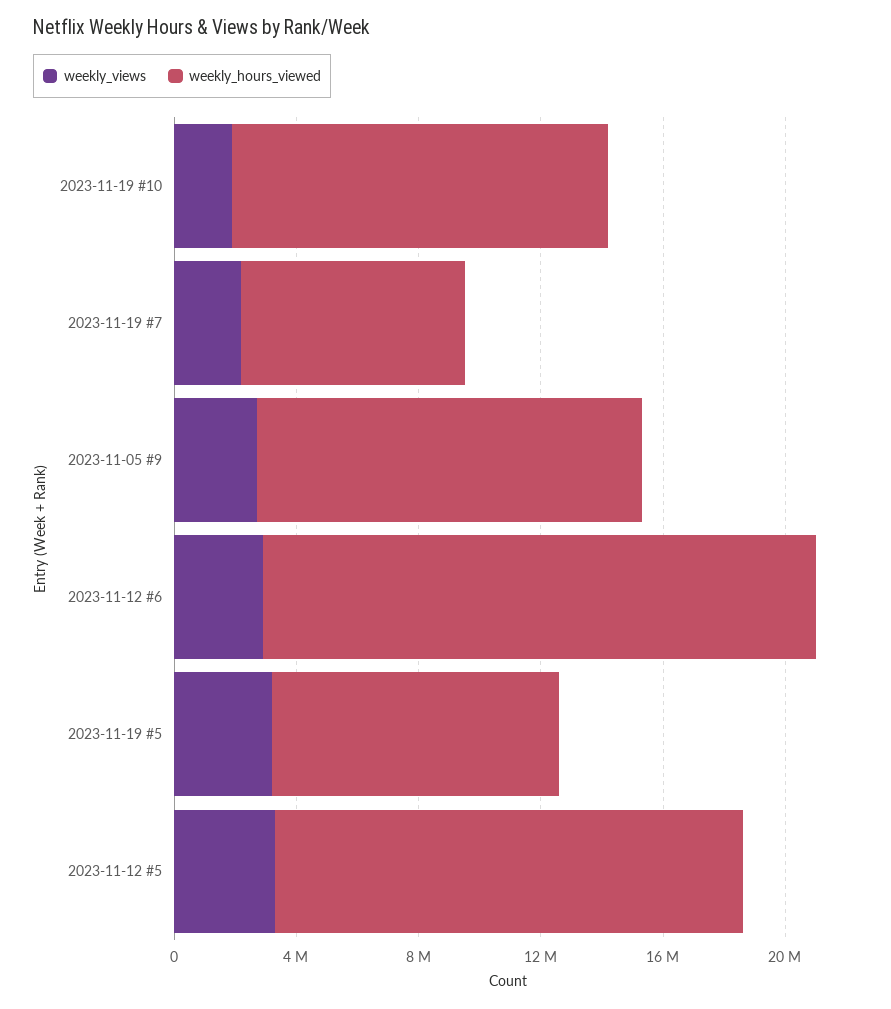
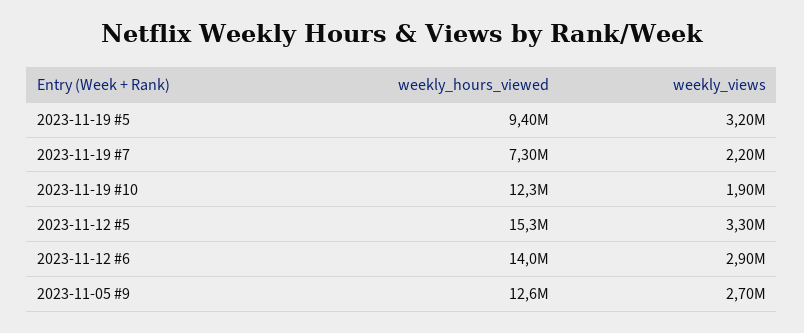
  {
    "weekly_views": {
      "2023-11-19 #10": 1900000,
      "2023-11-19 #7": 2200000,
      "2023-11-05 #9": 2700000,
      "2023-11-12 #6": 2900000,
      "2023-11-19 #5": 3200000,
      "2023-11-12 #5": 3300000
    },
    "weekly_hours_viewed": {
      "2023-11-19 #10": 12300000,
      "2023-11-19 #7": 7300000,
      "2023-11-05 #9": 12600000,
-     "2023-11-12 #6": 18000000,
+     "2023-11-12 #6": 14000000,
      "2023-11-19 #5": 9400000,
      "2023-11-12 #5": 15300000
    }
  }

